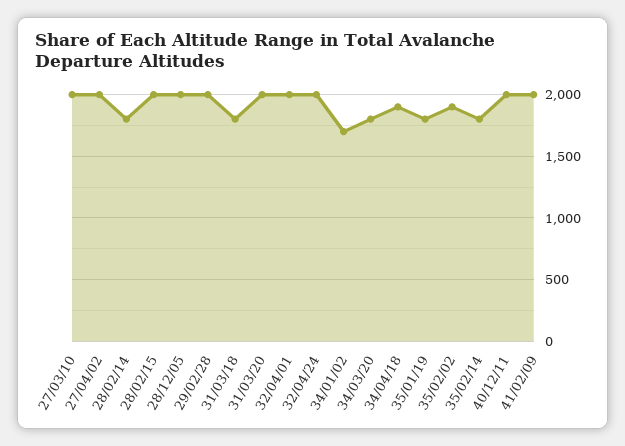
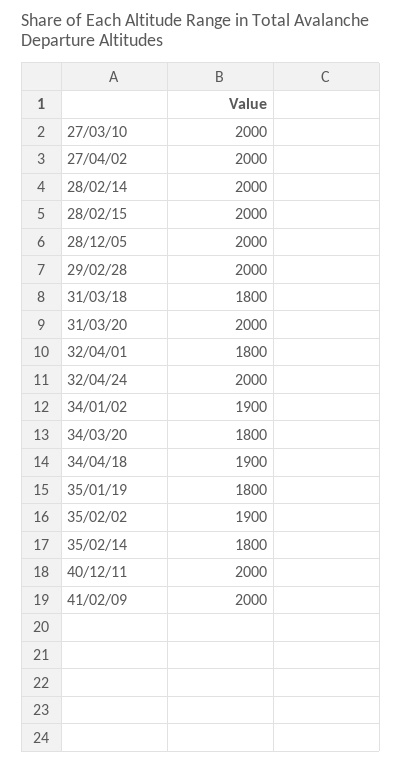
  {
    "27/03/10": 2000,
    "27/04/02": 2000,
-   "28/02/14": 1800,
+   "28/02/14": 2000,
    "28/02/15": 2000,
    "28/12/05": 2000,
    "29/02/28": 2000,
    "31/03/18": 1800,
    "31/03/20": 2000,
-   "32/04/01": 2000,
+   "32/04/01": 1800,
    "32/04/24": 2000,
-   "34/01/02": 1700,
+   "34/01/02": 1900,
    "34/03/20": 1800,
    "34/04/18": 1900,
    "35/01/19": 1800,
    "35/02/02": 1900,
    "35/02/14": 1800,
    "40/12/11": 2000,
    "41/02/09": 2000
  }

